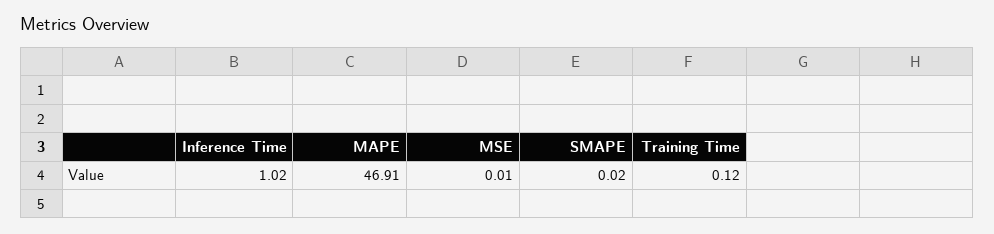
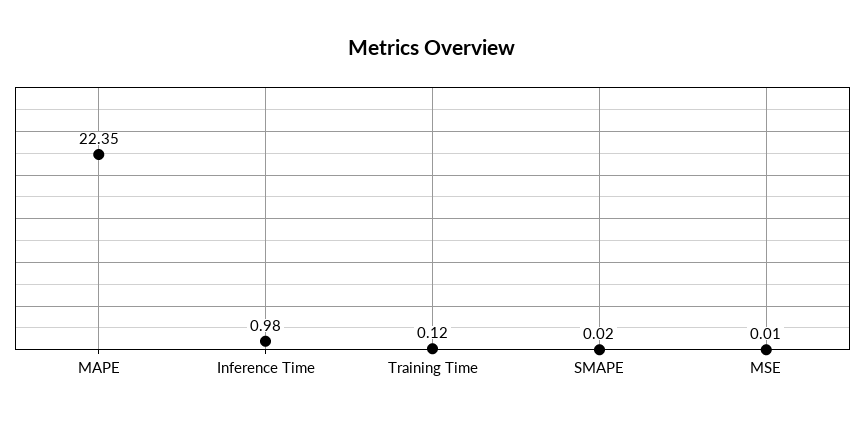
  {
-   "Inference Time": 1.02,
+   "Inference Time": 0.98,
-   "MAPE": 46.91,
+   "MAPE": 22.35,
    "MSE": 0.01,
    "SMAPE": 0.02,
    "Training Time": 0.12
  }

